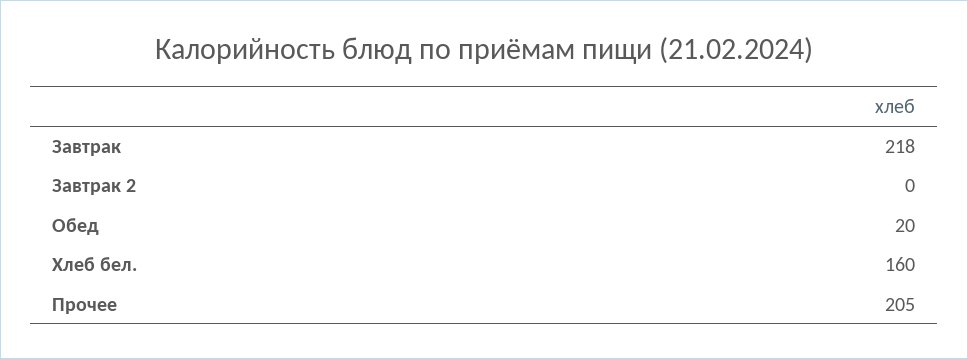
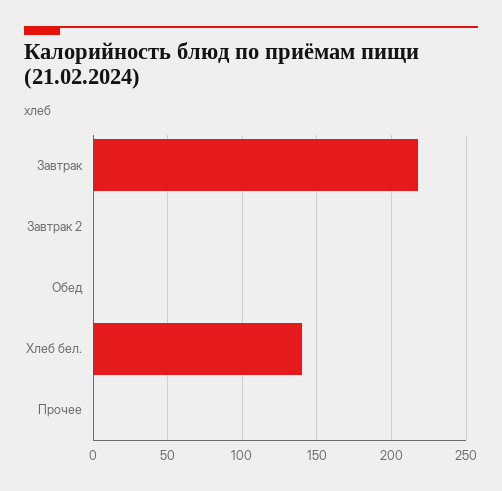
  {
    "Завтрак": 218,
    "Завтрак 2": 0,
-   "Обед": 20,
+   "Обед": 0,
-   "Хлеб бел.": 160,
+   "Хлеб бел.": 140,
-   "Прочее": 205
+   "Прочее": 0
  }

